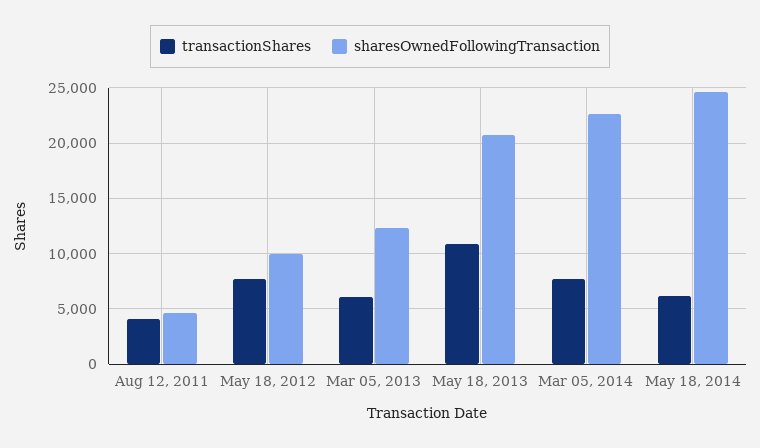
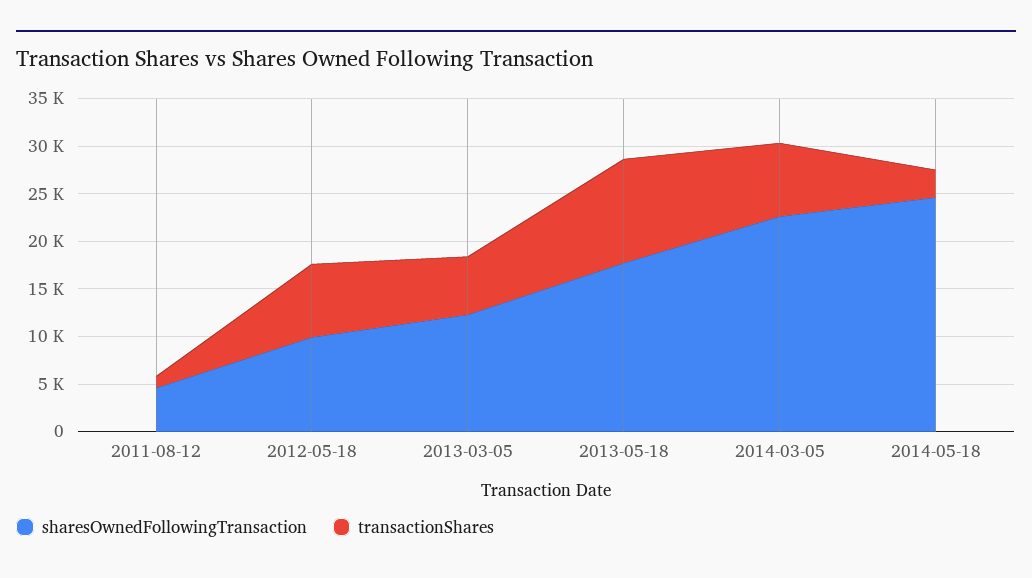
  {
    "transactionShares": {
-     "Aug 12, 2011": 4000,
+     "Aug 12, 2011": 1000,
      "May 18, 2012": 8000,
      "Mar 05, 2013": 6000,
      "May 18, 2013": 11000,
      "Mar 05, 2014": 8000,
-     "May 18, 2014": 6000
+     "May 18, 2014": 3000
    },
    "sharesOwnedFollowingTransaction": {
      "Aug 12, 2011": 5000,
      "May 18, 2012": 10000,
      "Mar 05, 2013": 12000,
-     "May 18, 2013": 21000,
+     "May 18, 2013": 18000,
      "Mar 05, 2014": 23000,
      "May 18, 2014": 25000
    }
  }

